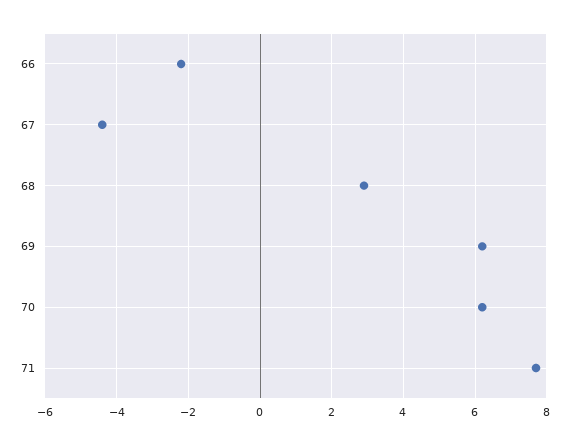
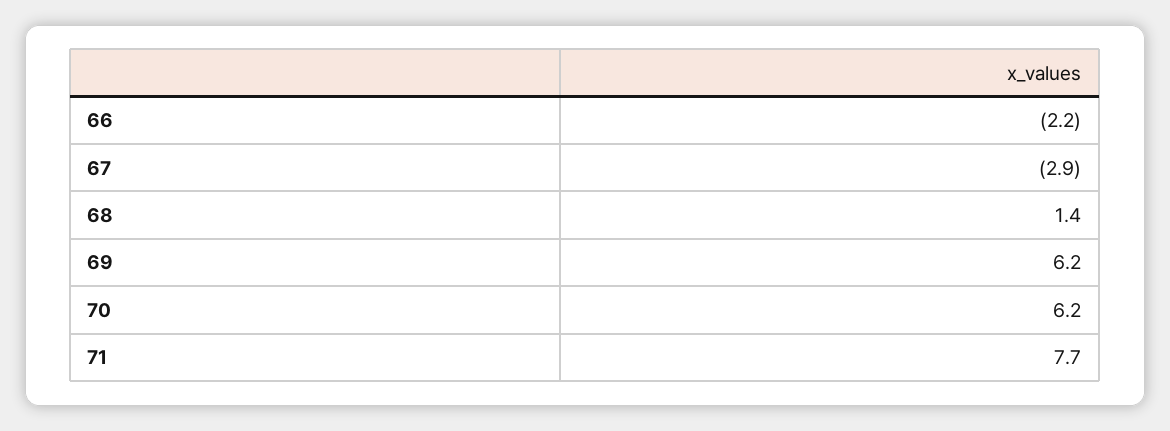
  {
    "66": -2.2,
-   "67": -4.5,
+   "67": -2.9,
-   "68": 3,
+   "68": 1.4,
    "69": 6.2,
    "70": 6.2,
    "71": 7.7
  }

